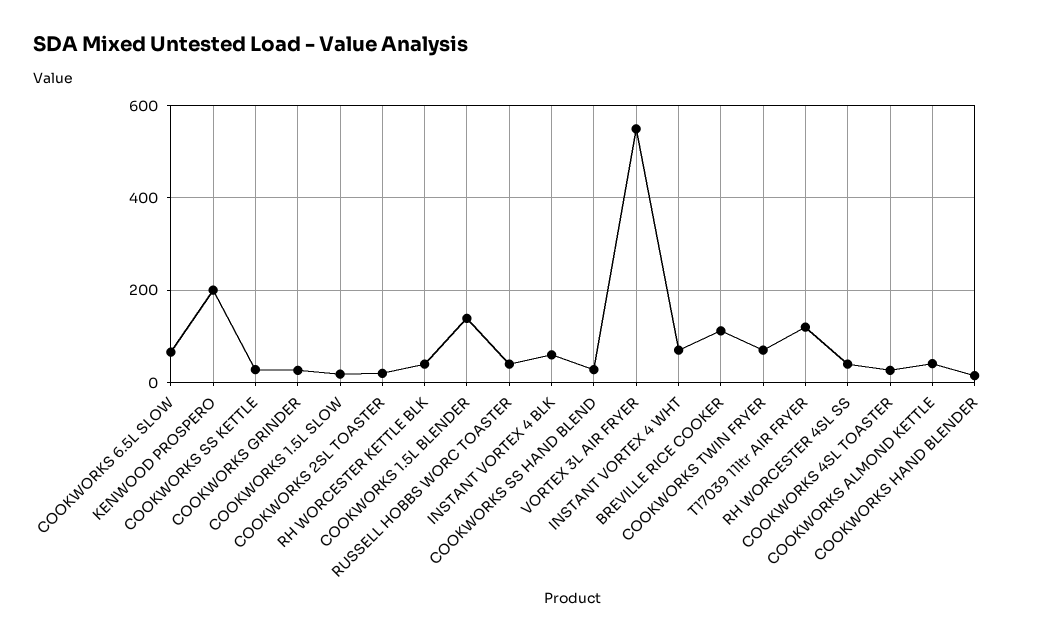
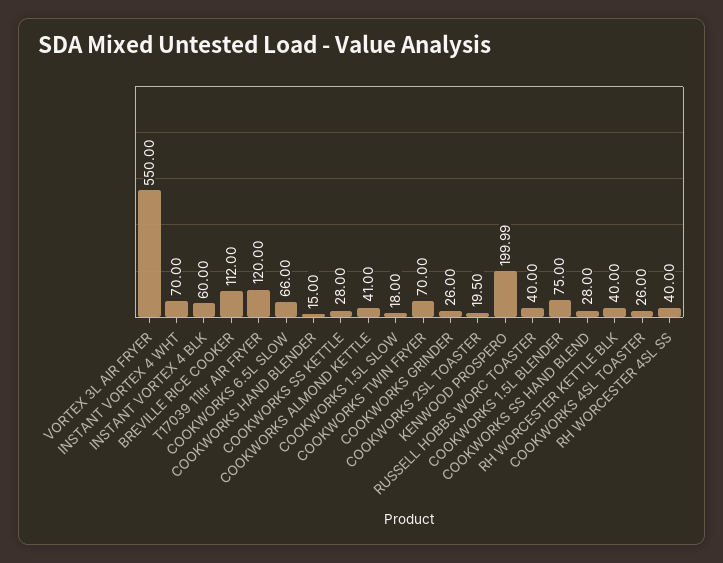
  {
    "COOKWORKS 6.5L SLOW": 66,
    "KENWOOD PROSPERO": 199.99,
    "COOKWORKS SS KETTLE": 28,
    "COOKWORKS GRINDER": 26,
    "COOKWORKS 1.5L SLOW": 18,
    "COOKWORKS 2SL TOASTER": 19.5,
    "RH WORCESTER KETTLE BLK": 40,
-   "COOKWORKS 1.5L BLENDER": 140,
+   "COOKWORKS 1.5L BLENDER": 75,
    "RUSSELL HOBBS WORC TOASTER": 40,
    "INSTANT VORTEX 4 BLK": 60,
    "COOKWORKS SS HAND BLEND": 28,
    "VORTEX 3L AIR FRYER": 550,
    "INSTANT VORTEX 4 WHT": 70,
    "BREVILLE RICE COOKER": 112,
    "COOKWORKS TWIN FRYER": 70,
    "T17039 11ltr AIR FRYER": 120,
    "RH WORCESTER 4SL SS": 40,
    "COOKWORKS 4SL TOASTER": 26,
    "COOKWORKS ALMOND KETTLE": 41,
    "COOKWORKS HAND BLENDER": 15
  }

